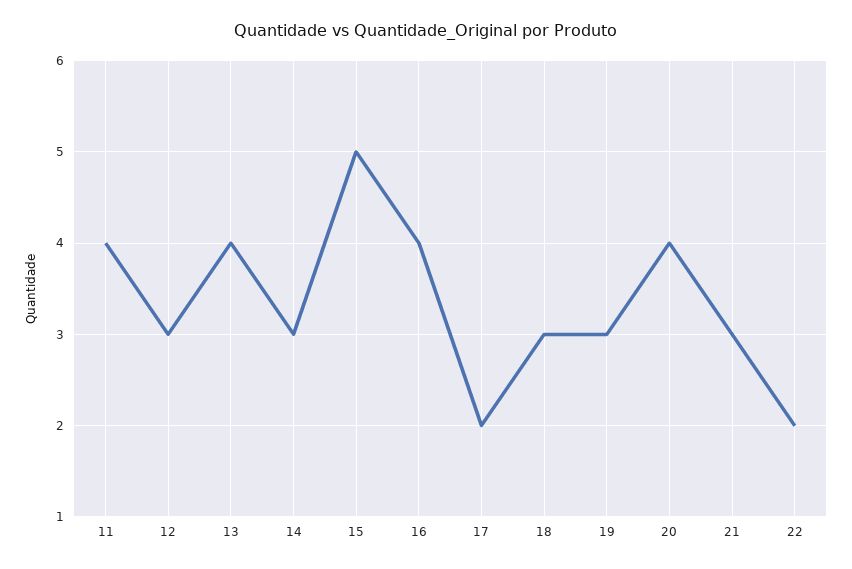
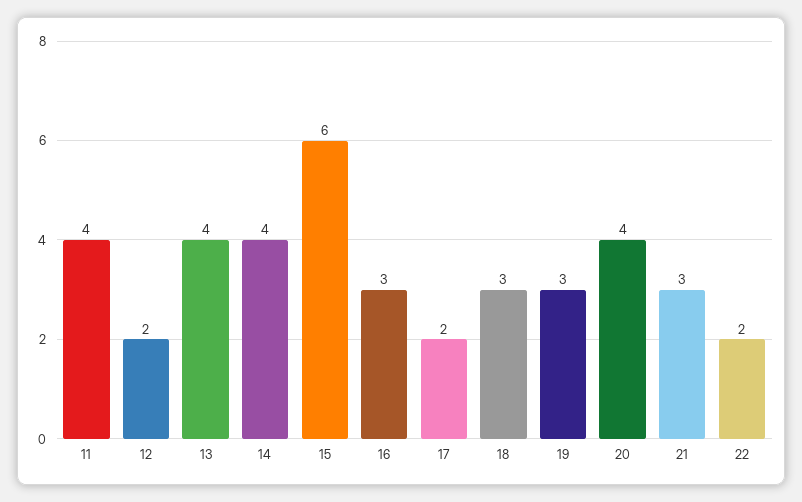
  {
    "11": 4,
-   "12": 3,
+   "12": 2,
    "13": 4,
-   "14": 3,
+   "14": 4,
-   "15": 5,
+   "15": 6,
-   "16": 4,
+   "16": 3,
    "17": 2,
    "18": 3,
    "19": 3,
    "20": 4,
    "21": 3,
    "22": 2
  }

